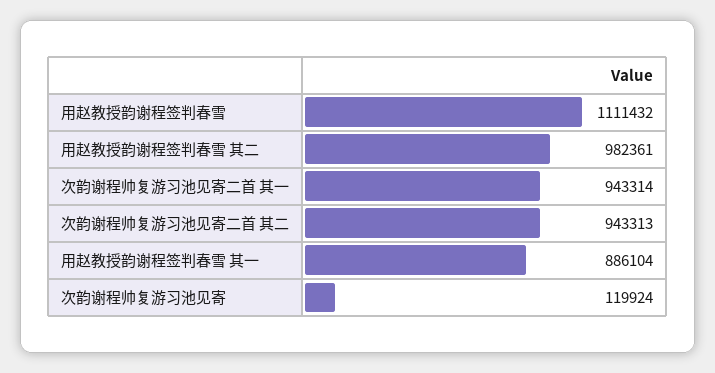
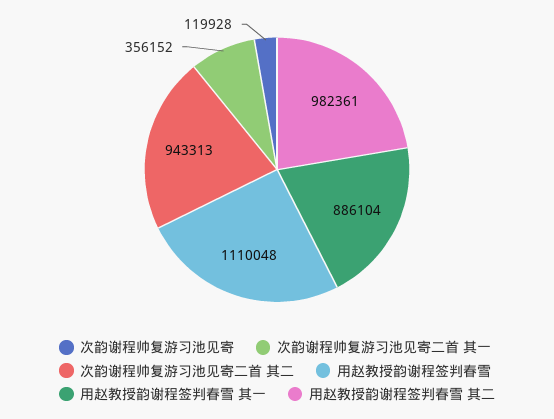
  {
-   "用赵教授韵谢程签判春雪": 1111432,
+   "用赵教授韵谢程签判春雪": 1110048,
    "用赵教授韵谢程签判春雪 其二": 982361,
-   "次韵谢程帅复游习池见寄二首 其一": 943314,
+   "次韵谢程帅复游习池见寄二首 其一": 356152,
    "次韵谢程帅复游习池见寄二首 其二": 943313,
    "用赵教授韵谢程签判春雪 其一": 886104,
-   "次韵谢程帅复游习池见寄": 119924
+   "次韵谢程帅复游习池见寄": 119928
  }

